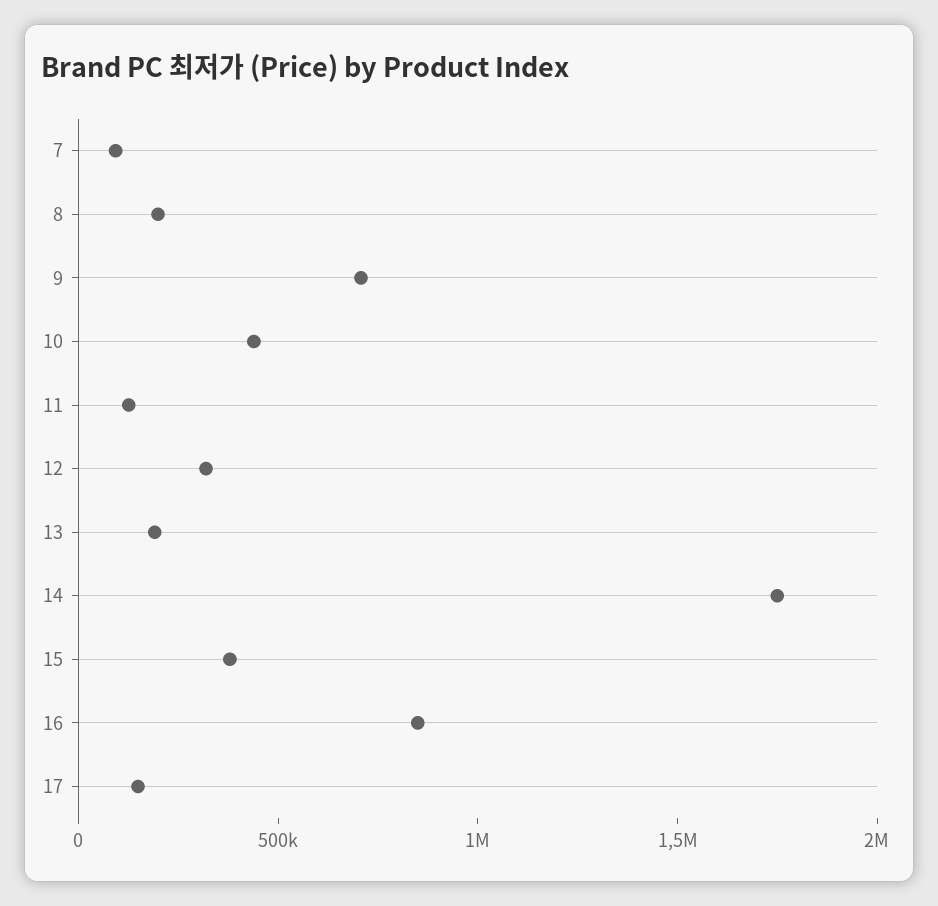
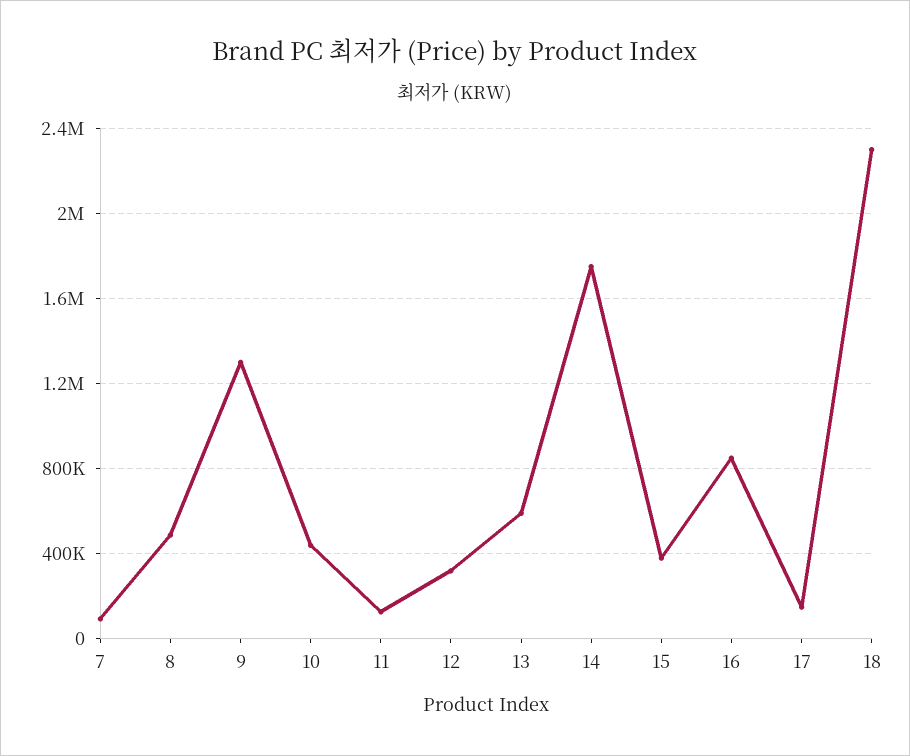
  {
    "7": 100000,
-   "8": 200000,
+   "8": 500000,
-   "9": 700000,
+   "9": 1300000,
    "10": 450000,
    "11": 150000,
    "12": 300000,
-   "13": 200000,
+   "13": 600000,
    "14": 1750000,
    "15": 400000,
    "16": 850000,
-   "17": 150000
+   "17": 150000,
+   "18": 2300000
  }

